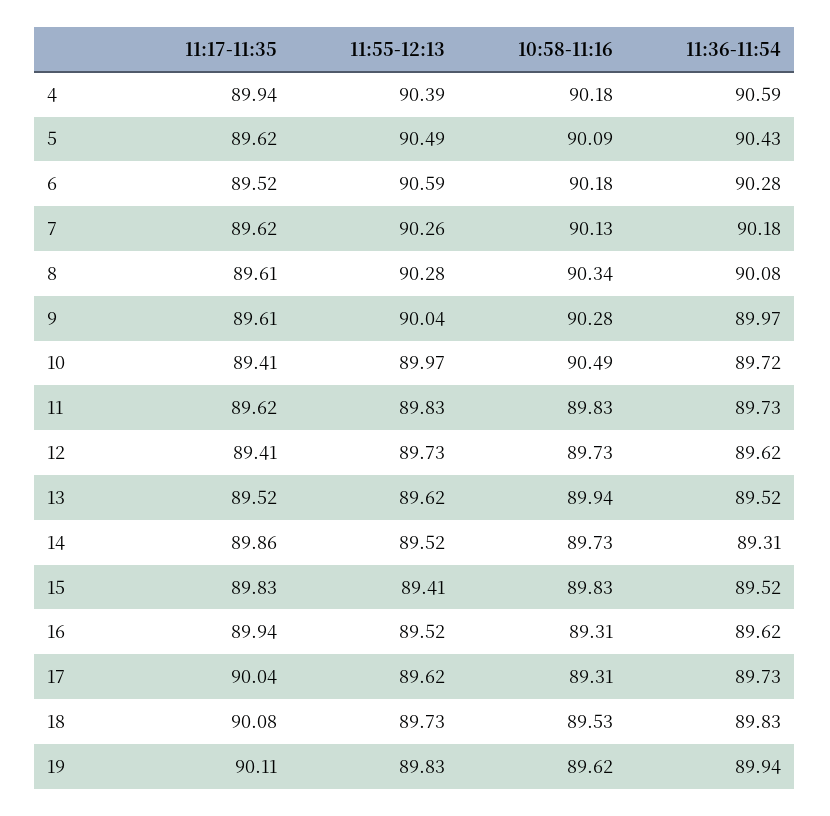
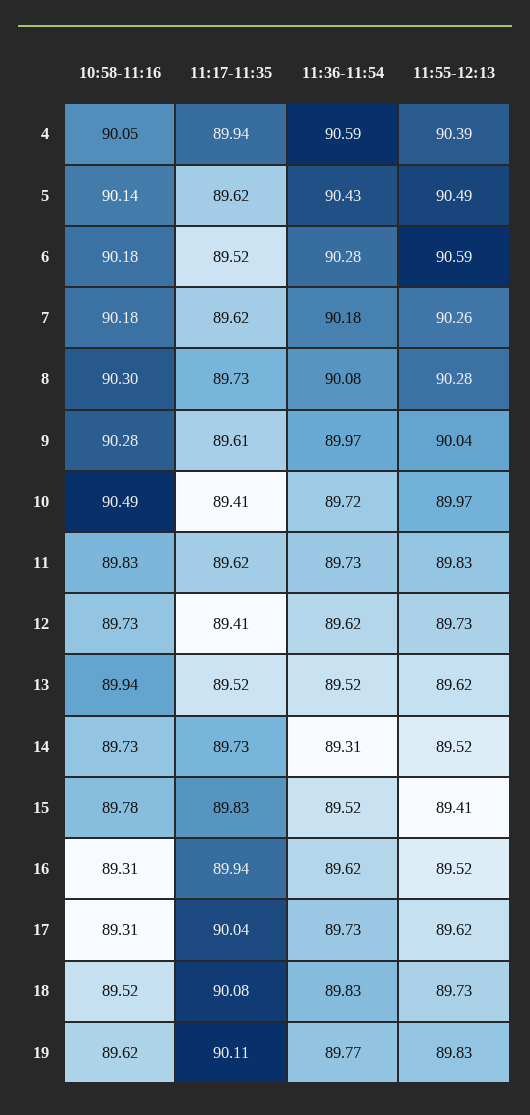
  {
    "11:17-11:35": {
      "4": 89.94,
      "5": 89.62,
      "6": 89.52,
      "7": 89.62,
-     "8": 89.61,
+     "8": 89.73,
      "9": 89.61,
      "10": 89.41,
      "11": 89.62,
      "12": 89.41,
      "13": 89.52,
-     "14": 89.86,
+     "14": 89.73,
      "15": 89.83,
      "16": 89.94,
      "17": 90.04,
      "18": 90.08,
      "19": 90.11
    },
    "11:55-12:13": {
      "4": 90.39,
      "5": 90.49,
      "6": 90.59,
      "7": 90.26,
      "8": 90.28,
      "9": 90.04,
      "10": 89.97,
      "11": 89.83,
      "12": 89.73,
      "13": 89.62,
      "14": 89.52,
      "15": 89.41,
      "16": 89.52,
      "17": 89.62,
      "18": 89.73,
      "19": 89.83
    },
    "10:58-11:16": {
-     "4": 90.18,
+     "4": 90.05,
-     "5": 90.09,
+     "5": 90.14,
      "6": 90.18,
-     "7": 90.13,
+     "7": 90.18,
-     "8": 90.34,
+     "8": 90.3,
      "9": 90.28,
      "10": 90.49,
      "11": 89.83,
      "12": 89.73,
      "13": 89.94,
      "14": 89.73,
-     "15": 89.83,
+     "15": 89.78,
      "16": 89.31,
      "17": 89.31,
-     "18": 89.53,
+     "18": 89.52,
      "19": 89.62
    },
    "11:36-11:54": {
      "4": 90.59,
      "5": 90.43,
      "6": 90.28,
      "7": 90.18,
      "8": 90.08,
      "9": 89.97,
      "10": 89.72,
      "11": 89.73,
      "12": 89.62,
      "13": 89.52,
      "14": 89.31,
      "15": 89.52,
      "16": 89.62,
      "17": 89.73,
      "18": 89.83,
-     "19": 89.94
+     "19": 89.77
    }
  }

